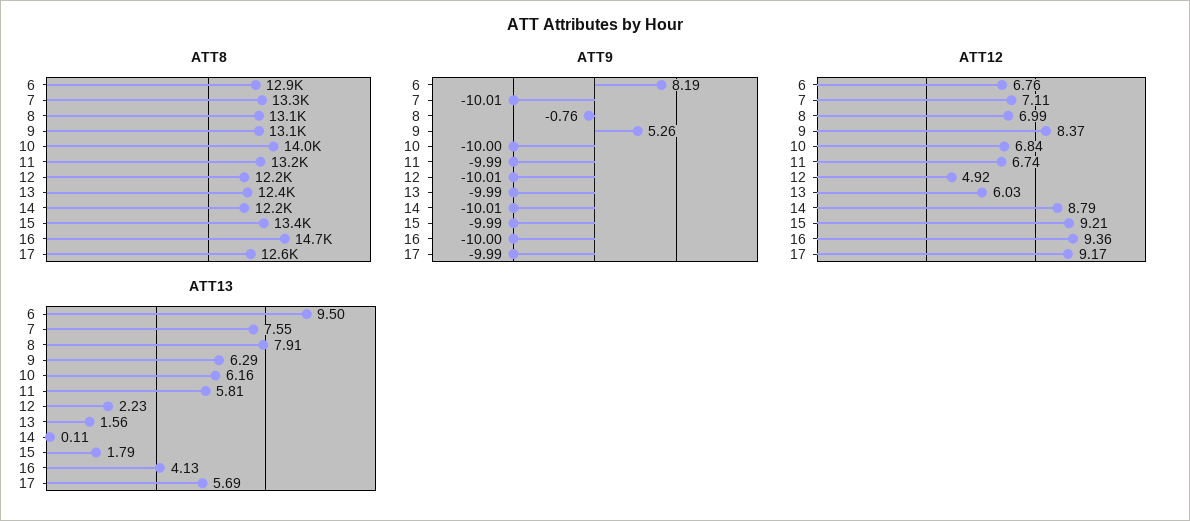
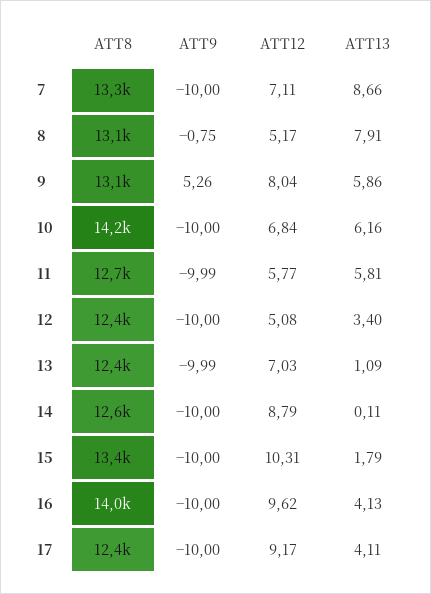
  {
    "ATT8": {
-     "6": 12900,
      "7": 13300,
      "8": 13100,
      "9": 13100,
-     "10": 14000,
+     "10": 14200,
-     "11": 13200,
+     "11": 12700,
-     "12": 12200,
+     "12": 12400,
      "13": 12400,
-     "14": 12200,
+     "14": 12600,
      "15": 13400,
-     "16": 14700,
+     "16": 14000,
-     "17": 12600
+     "17": 12400
    },
    "ATT9": {
-     "6": 8.19,
-     "7": -10.01,
+     "7": -10,
-     "8": -0.76,
+     "8": -0.75,
      "9": 5.26,
      "10": -10,
      "11": -9.99,
-     "12": -10.01,
+     "12": -10,
      "13": -9.99,
-     "14": -10.01,
+     "14": -10,
-     "15": -9.99,
+     "15": -10,
      "16": -10,
-     "17": -9.99
+     "17": -10
    },
    "ATT12": {
-     "6": 6.76,
      "7": 7.11,
-     "8": 6.99,
+     "8": 5.17,
-     "9": 8.37,
+     "9": 8.04,
      "10": 6.84,
-     "11": 6.74,
+     "11": 5.77,
-     "12": 4.92,
+     "12": 5.08,
-     "13": 6.03,
+     "13": 7.03,
      "14": 8.79,
-     "15": 9.21,
+     "15": 10.31,
-     "16": 9.36,
+     "16": 9.62,
      "17": 9.17
    },
    "ATT13": {
-     "6": 9.5,
-     "7": 7.55,
+     "7": 8.66,
      "8": 7.91,
-     "9": 6.29,
+     "9": 5.86,
      "10": 6.16,
      "11": 5.81,
-     "12": 2.23,
+     "12": 3.4,
-     "13": 1.56,
+     "13": 1.09,
      "14": 0.11,
      "15": 1.79,
      "16": 4.13,
-     "17": 5.69
+     "17": 4.11
    }
  }

